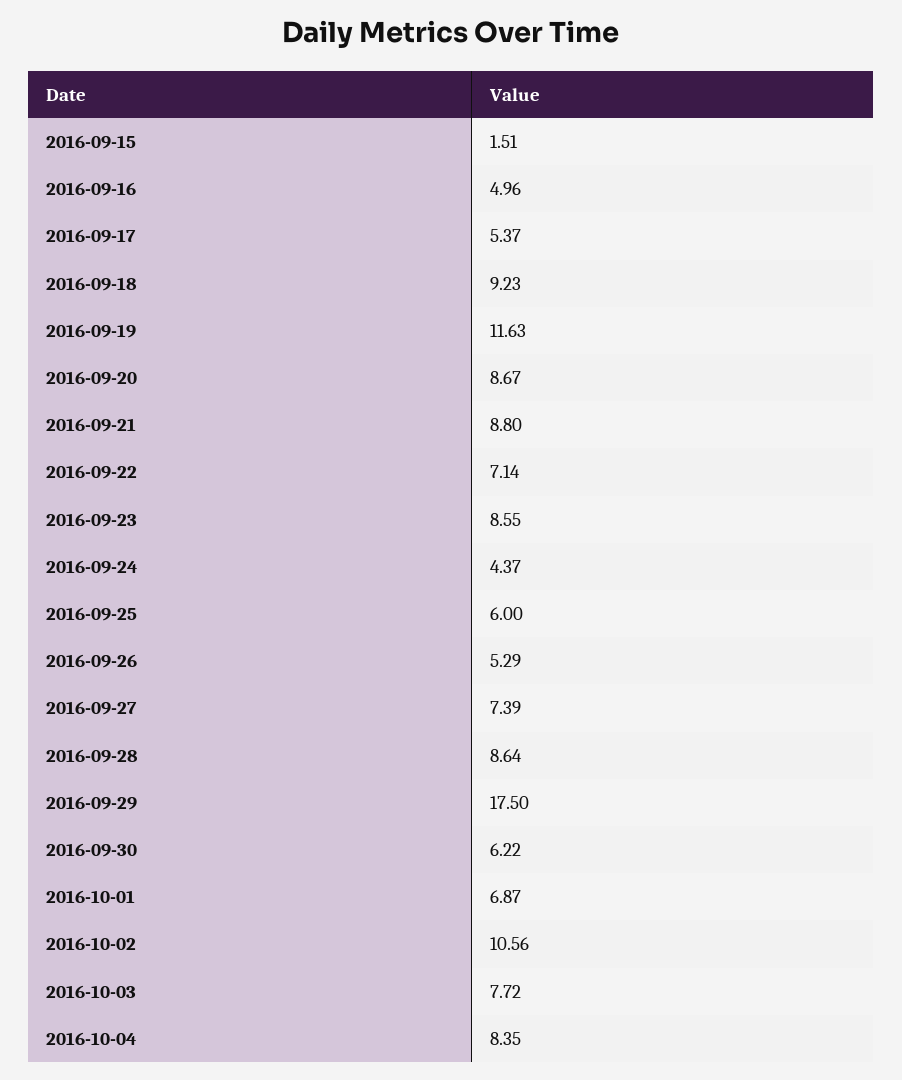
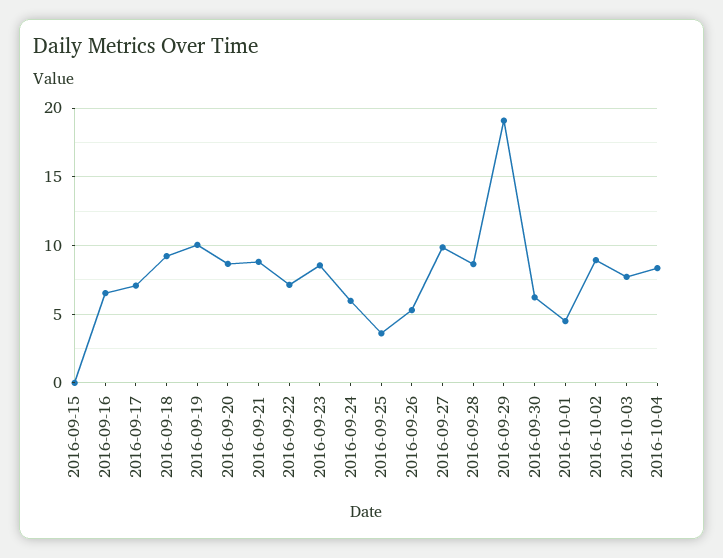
  {
-   "2016-09-15": 1.51,
+   "2016-09-15": 0,
-   "2016-09-16": 4.96,
+   "2016-09-16": 6.5,
-   "2016-09-17": 5.37,
+   "2016-09-17": 7,
    "2016-09-18": 9.23,
-   "2016-09-19": 11.63,
+   "2016-09-19": 10,
    "2016-09-20": 8.67,
    "2016-09-21": 8.8,
    "2016-09-22": 7.14,
    "2016-09-23": 8.55,
-   "2016-09-24": 4.37,
+   "2016-09-24": 6,
-   "2016-09-25": 6,
+   "2016-09-25": 3.5,
    "2016-09-26": 5.29,
-   "2016-09-27": 7.39,
+   "2016-09-27": 10,
    "2016-09-28": 8.64,
-   "2016-09-29": 17.5,
+   "2016-09-29": 19,
    "2016-09-30": 6.22,
-   "2016-10-01": 6.87,
+   "2016-10-01": 4.5,
-   "2016-10-02": 10.56,
+   "2016-10-02": 9,
    "2016-10-03": 7.72,
    "2016-10-04": 8.35
  }

